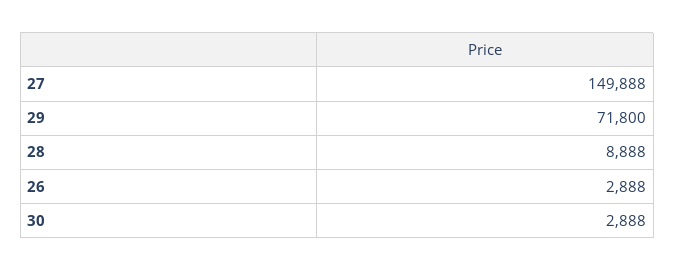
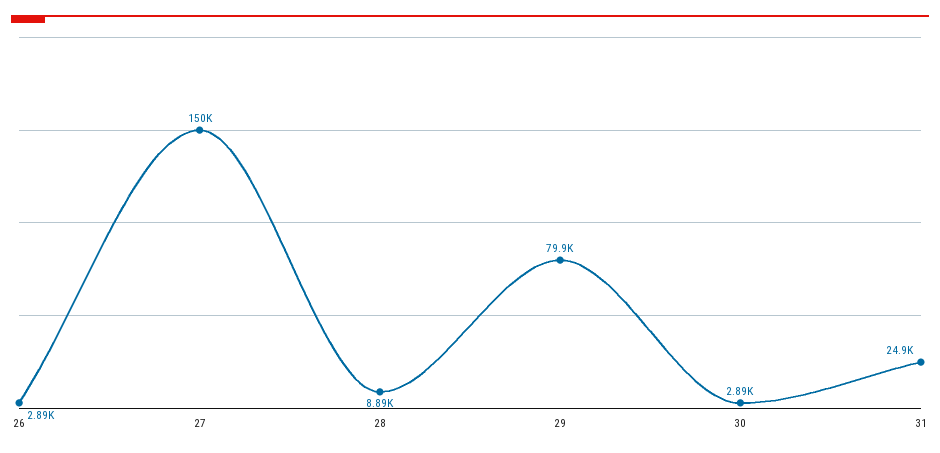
  {
    "27": 149888,
-   "29": 71800,
+   "29": 79900,
    "28": 8888,
    "26": 2888,
-   "30": 2888
+   "30": 2888,
+   "31": 24900
  }

